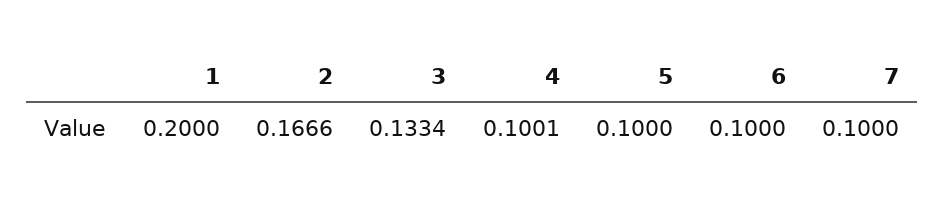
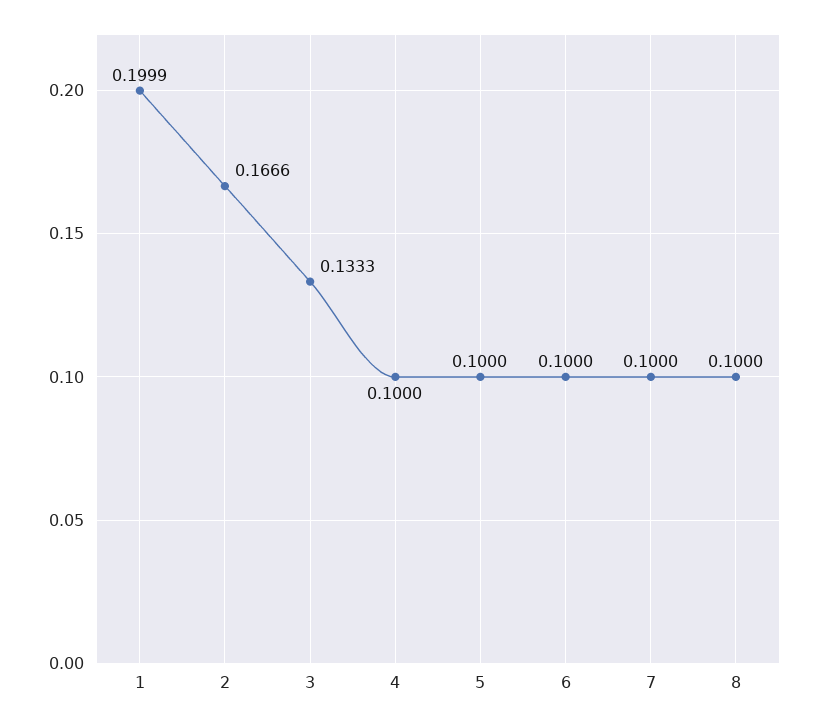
  {
-   "1": 0.2,
+   "1": 0.1999,
    "2": 0.1666,
-   "3": 0.1334,
+   "3": 0.1333,
-   "4": 0.1001,
+   "4": 0.1,
    "5": 0.1,
    "6": 0.1,
-   "7": 0.1
+   "7": 0.1,
+   "8": 0.1
  }

